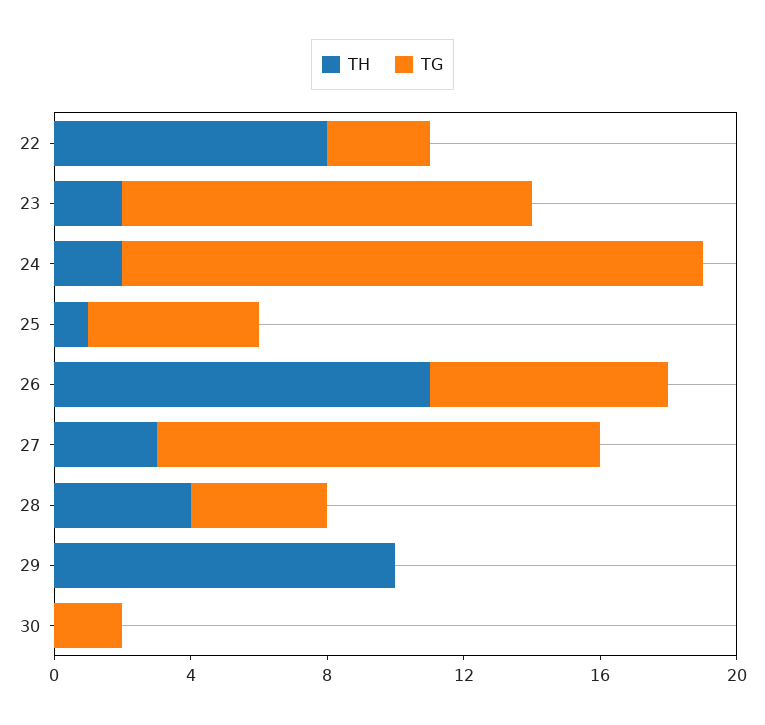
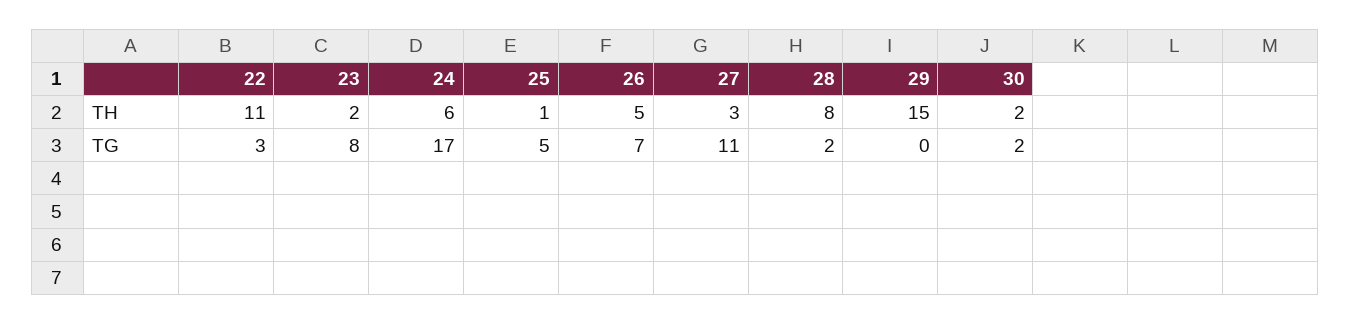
  {
    "TH": {
-     "22": 8,
+     "22": 11,
      "23": 2,
-     "24": 2,
+     "24": 6,
      "25": 1,
-     "26": 11,
+     "26": 5,
      "27": 3,
-     "28": 4,
+     "28": 8,
-     "29": 10,
+     "29": 15,
-     "30": 0
+     "30": 2
    },
    "TG": {
      "22": 3,
-     "23": 12,
+     "23": 8,
      "24": 17,
      "25": 5,
      "26": 7,
-     "27": 13,
+     "27": 11,
-     "28": 4,
+     "28": 2,
      "29": 0,
      "30": 2
    }
  }

